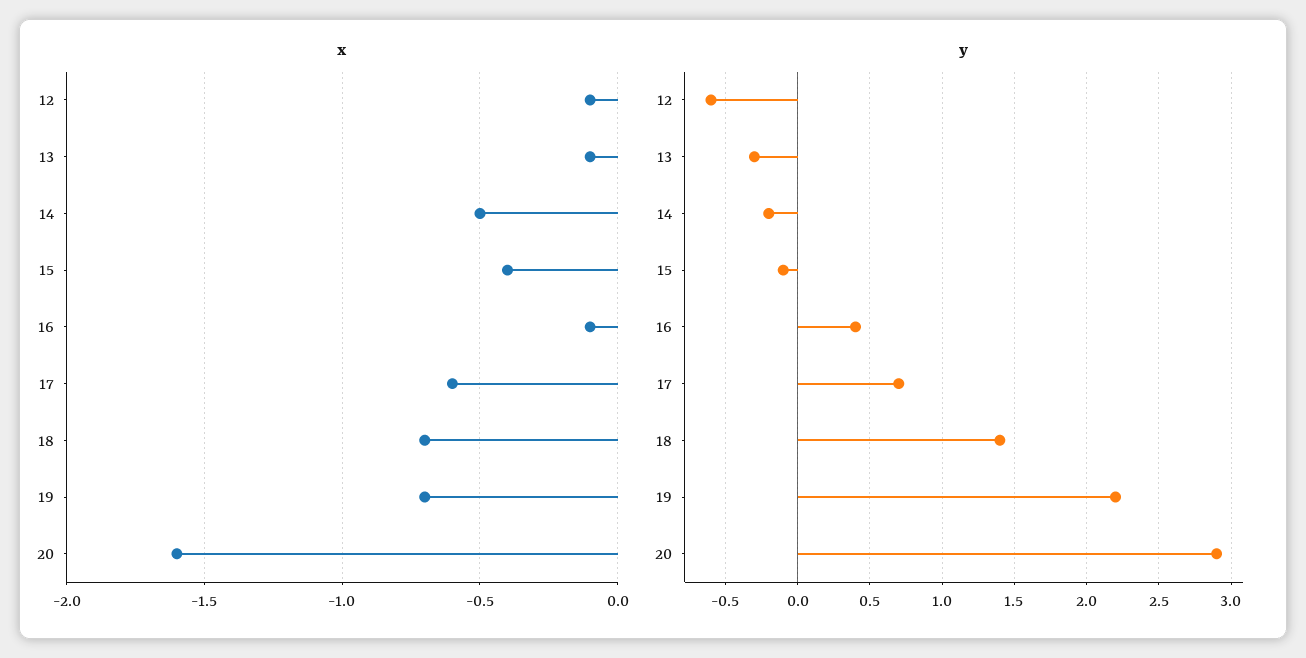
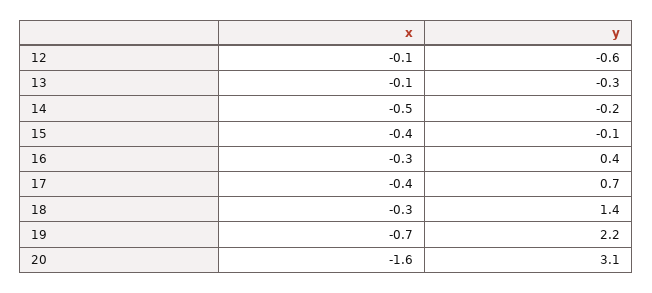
  {
    "x": {
      "12": -0.1,
      "13": -0.1,
      "14": -0.5,
      "15": -0.4,
-     "16": -0.1,
+     "16": -0.3,
-     "17": -0.6,
+     "17": -0.4,
-     "18": -0.7,
+     "18": -0.3,
      "19": -0.7,
      "20": -1.6
    },
    "y": {
      "12": -0.6,
      "13": -0.3,
      "14": -0.2,
      "15": -0.1,
      "16": 0.4,
      "17": 0.7,
      "18": 1.4,
      "19": 2.2,
-     "20": 2.9
+     "20": 3.1
    }
  }

